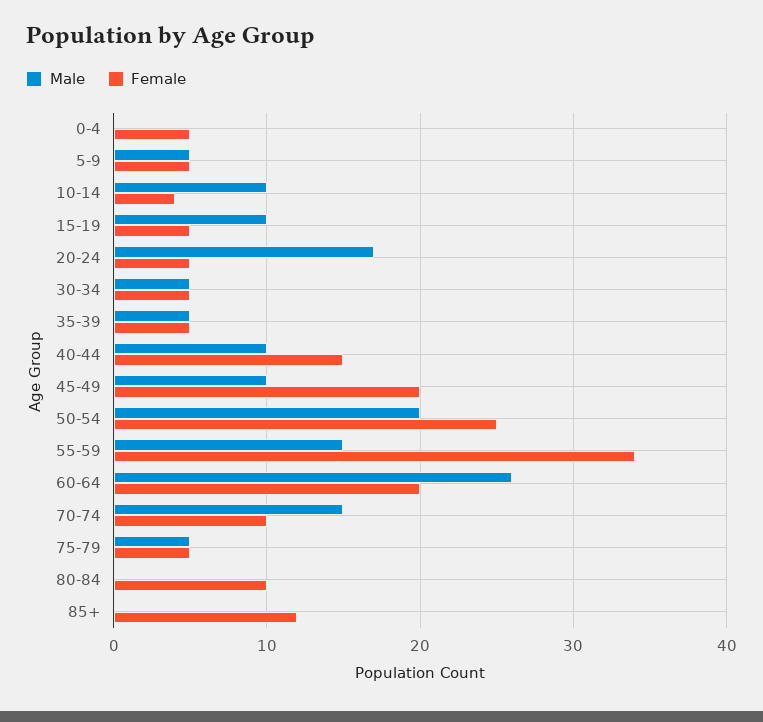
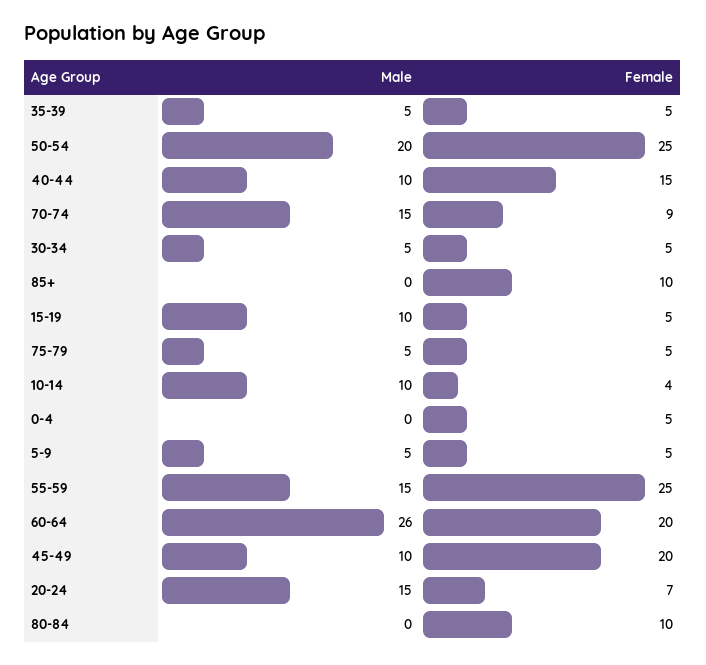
  {
    "Male": {
      "0-4": 0,
      "5-9": 5,
      "10-14": 10,
      "15-19": 10,
-     "20-24": 17,
+     "20-24": 15,
      "30-34": 5,
      "35-39": 5,
      "40-44": 10,
      "45-49": 10,
      "50-54": 20,
      "55-59": 15,
      "60-64": 26,
      "70-74": 15,
      "75-79": 5,
      "80-84": 0,
      "85+": 0
    },
    "Female": {
      "0-4": 5,
      "5-9": 5,
      "10-14": 4,
      "15-19": 5,
-     "20-24": 5,
+     "20-24": 7,
      "30-34": 5,
      "35-39": 5,
      "40-44": 15,
      "45-49": 20,
      "50-54": 25,
-     "55-59": 34,
+     "55-59": 25,
      "60-64": 20,
-     "70-74": 10,
+     "70-74": 9,
      "75-79": 5,
      "80-84": 10,
-     "85+": 12
+     "85+": 10
    }
  }

